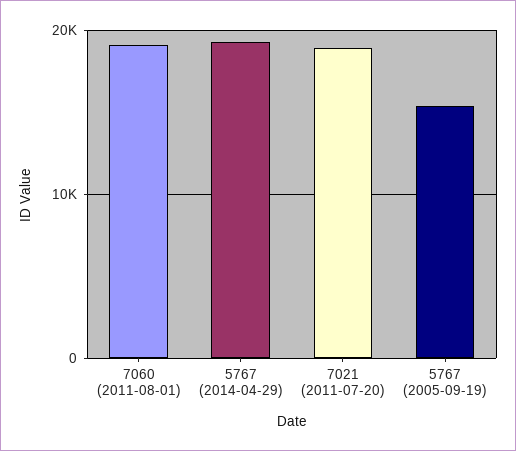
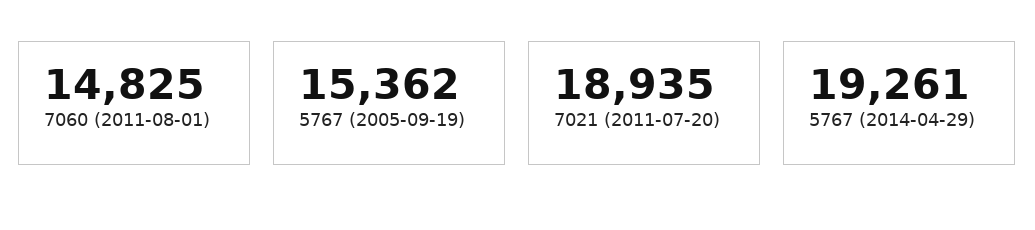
  {
-   "7060 (2011-08-01)": 19000,
+   "7060 (2011-08-01)": 14825,
    "5767 (2014-04-29)": 19261,
    "7021 (2011-07-20)": 18935,
    "5767 (2005-09-19)": 15362
  }

